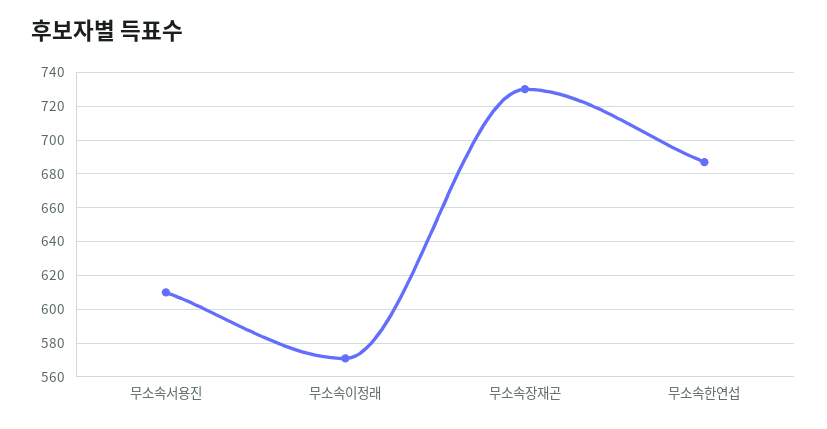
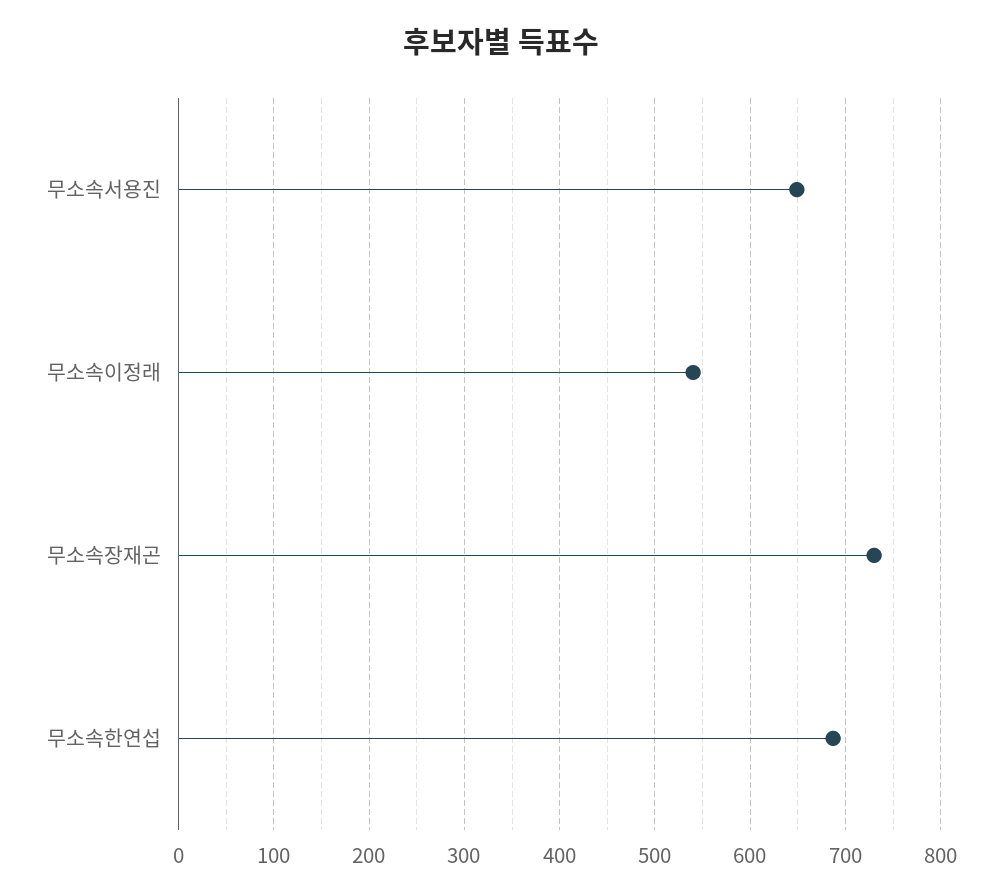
  {
-   "무소속서용진": 610,
+   "무소속서용진": 650,
-   "무소속이정래": 570,
+   "무소속이정래": 540,
    "무소속장재곤": 730,
    "무소속한연섭": 685
  }

